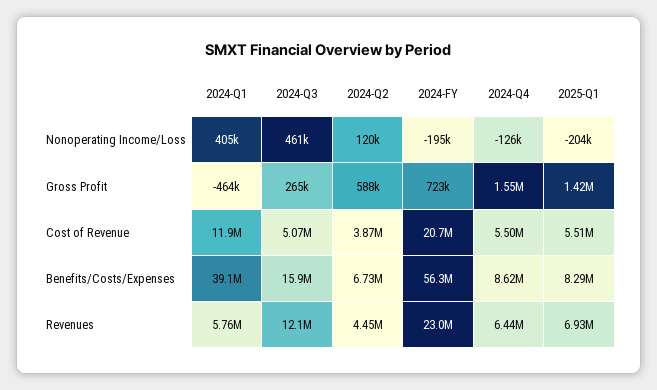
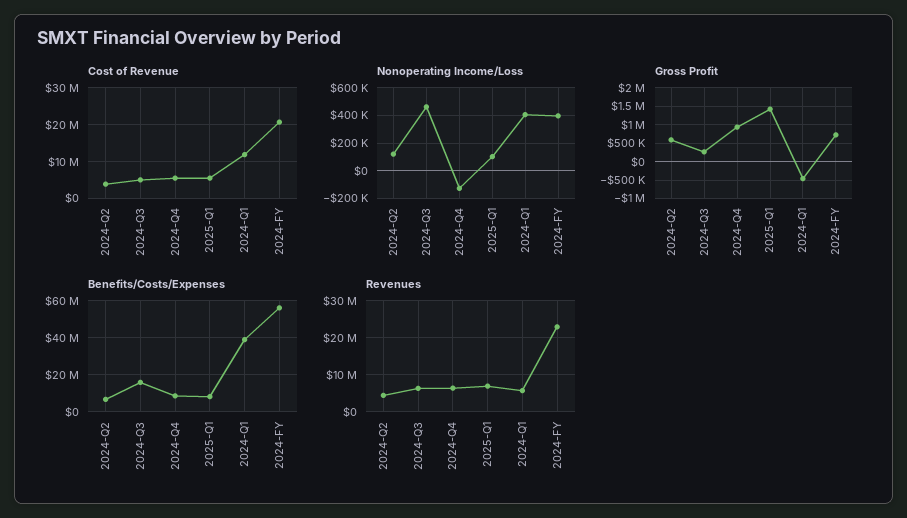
  {
    "Nonoperating Income/Loss": {
      "2024-Q1": 405000,
      "2024-Q3": 461000,
      "2024-Q2": 120000,
-     "2024-FY": -195000,
+     "2024-FY": 400000,
      "2024-Q4": -126000,
-     "2025-Q1": -204000
+     "2025-Q1": 100000
    },
    "Gross Profit": {
      "2024-Q1": -464000,
      "2024-Q3": 265000,
      "2024-Q2": 588000,
      "2024-FY": 723000,
-     "2024-Q4": 1550000,
+     "2024-Q4": 1000000,
      "2025-Q1": 1420000
    },
    "Cost of Revenue": {
      "2024-Q1": 11900000,
      "2024-Q3": 5070000,
      "2024-Q2": 3870000,
      "2024-FY": 20700000,
      "2024-Q4": 5500000,
      "2025-Q1": 5510000
    },
    "Benefits/Costs/Expenses": {
      "2024-Q1": 39100000,
      "2024-Q3": 15900000,
      "2024-Q2": 6730000,
      "2024-FY": 56300000,
      "2024-Q4": 8620000,
      "2025-Q1": 8290000
    },
    "Revenues": {
      "2024-Q1": 5760000,
-     "2024-Q3": 12100000,
+     "2024-Q3": 6000000,
      "2024-Q2": 4450000,
      "2024-FY": 23000000,
      "2024-Q4": 6440000,
      "2025-Q1": 6930000
    }
  }

